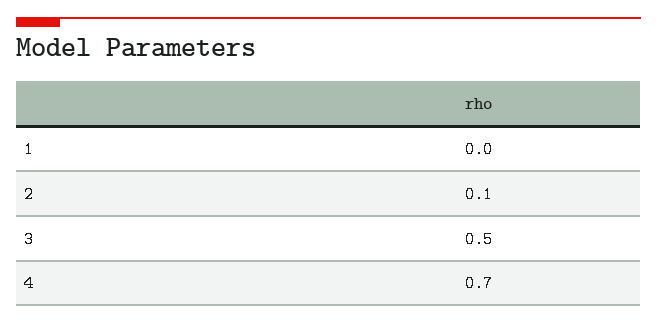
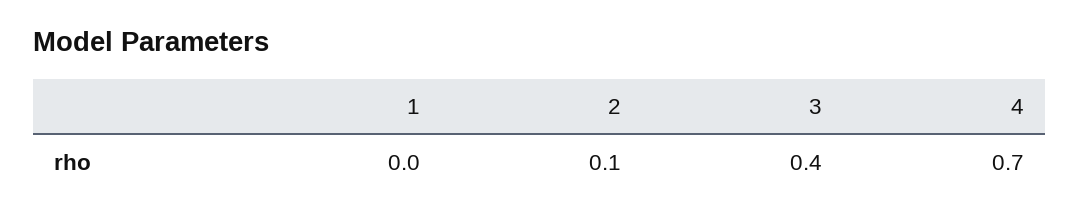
  {
    "1": 0,
    "2": 0.1,
-   "3": 0.5,
+   "3": 0.4,
    "4": 0.7
  }

